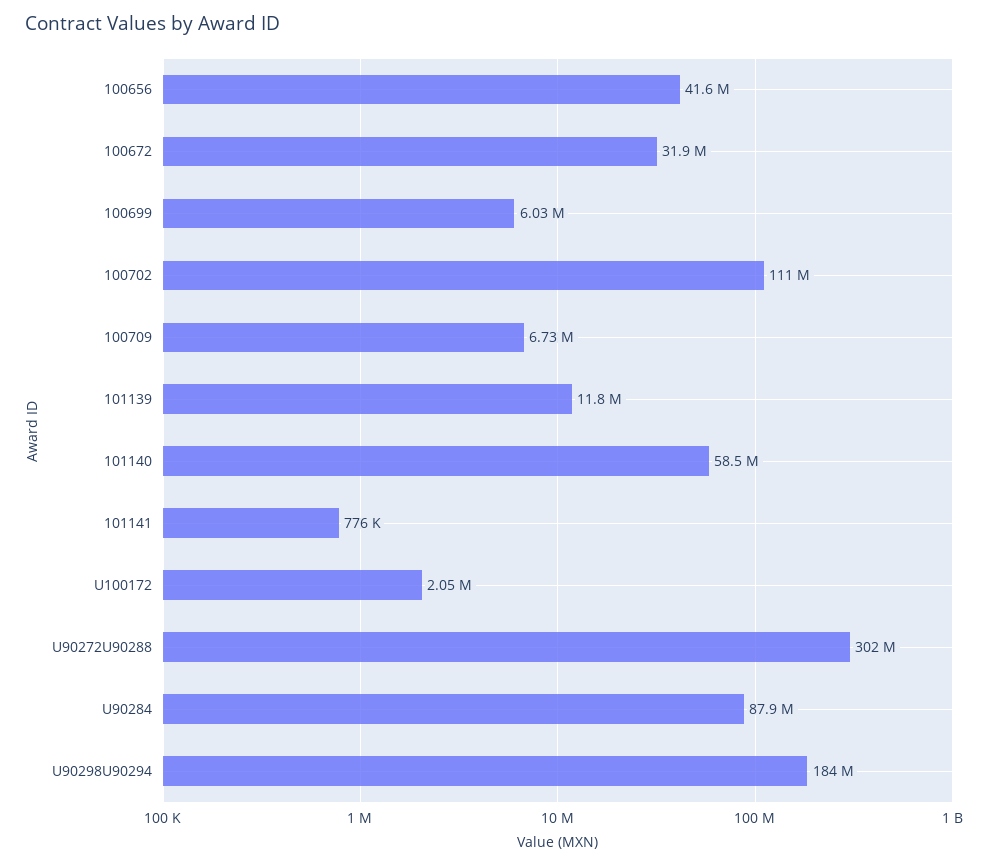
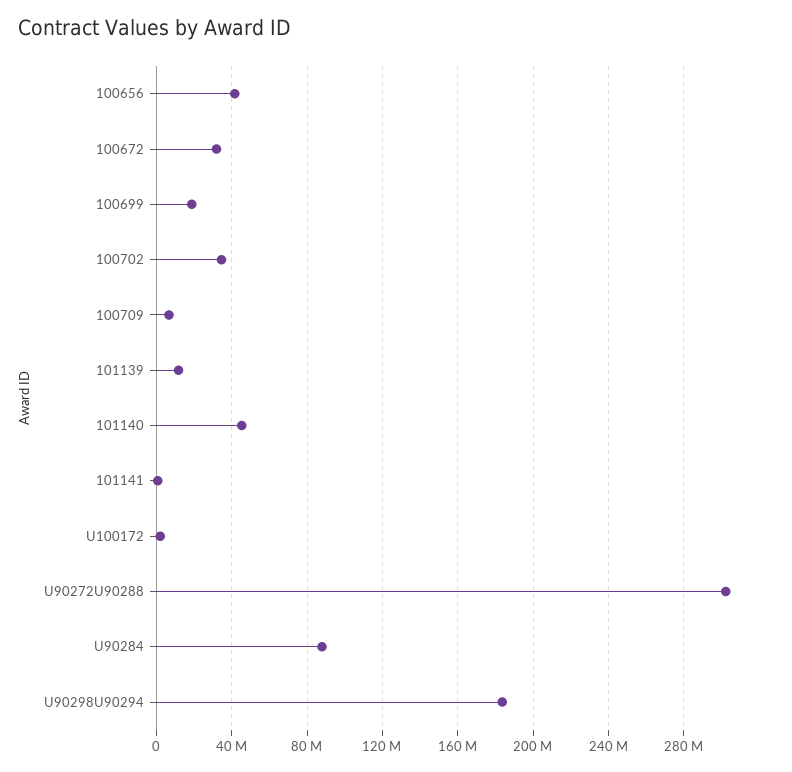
  {
    "100656": 41600000,
    "100672": 31900000,
-   "100699": 6030000,
+   "100699": 20000000,
-   "100702": 111000000,
+   "100702": 35000000,
    "100709": 6730000,
    "101139": 11800000,
-   "101140": 58500000,
+   "101140": 45000000,
    "101141": 776000,
    "U100172": 2050000,
    "U90272U90288": 302000000,
    "U90284": 87900000,
    "U90298U90294": 184000000
  }

